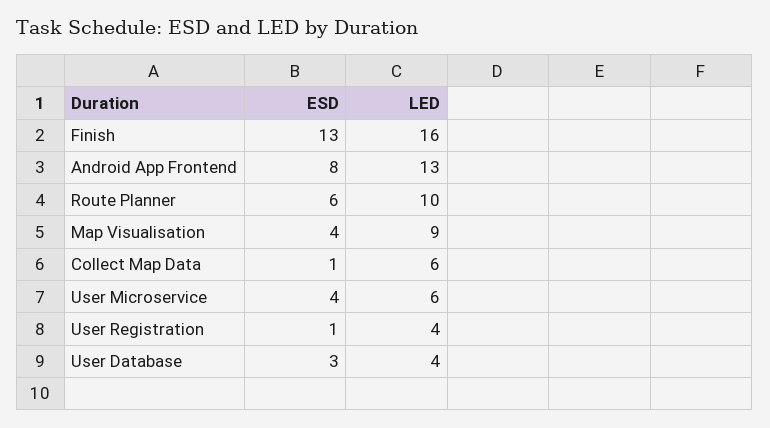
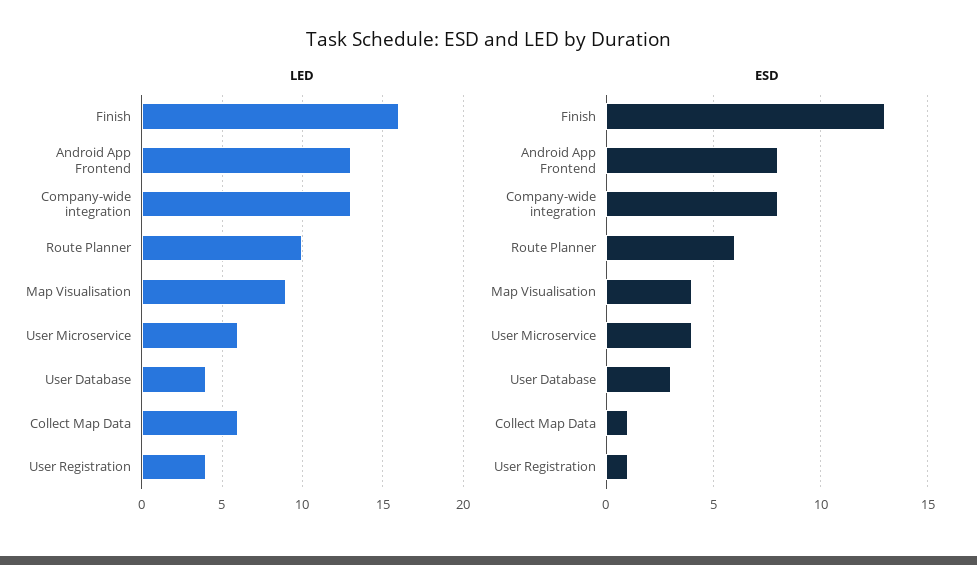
  {
    "ESD": {
      "Finish": 13,
      "Android App Frontend": 8,
      "Route Planner": 6,
      "Map Visualisation": 4,
      "Collect Map Data": 1,
      "User Microservice": 4,
      "User Registration": 1,
-     "User Database": 3
+     "User Database": 3,
+     "Company-wide integration": 8
    },
    "LED": {
      "Finish": 16,
      "Android App Frontend": 13,
      "Route Planner": 10,
      "Map Visualisation": 9,
      "Collect Map Data": 6,
      "User Microservice": 6,
      "User Registration": 4,
-     "User Database": 4
+     "User Database": 4,
+     "Company-wide integration": 13
    }
  }

